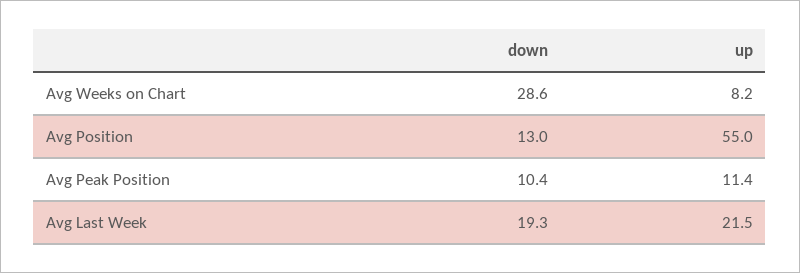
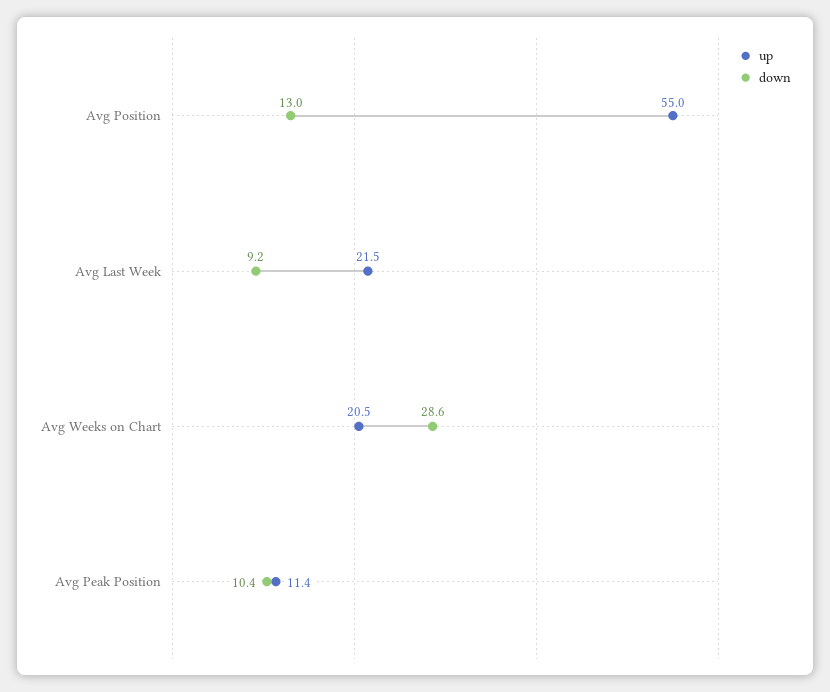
  {
    "down": {
      "Avg Weeks on Chart": 28.6,
      "Avg Position": 13,
      "Avg Peak Position": 10.4,
-     "Avg Last Week": 19.3
+     "Avg Last Week": 9.2
    },
    "up": {
-     "Avg Weeks on Chart": 8.2,
+     "Avg Weeks on Chart": 20.5,
      "Avg Position": 55,
      "Avg Peak Position": 11.4,
      "Avg Last Week": 21.5
    }
  }

